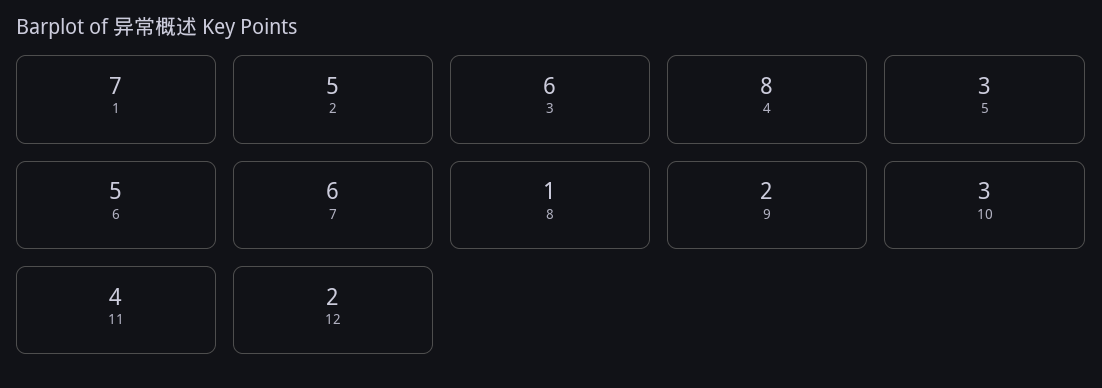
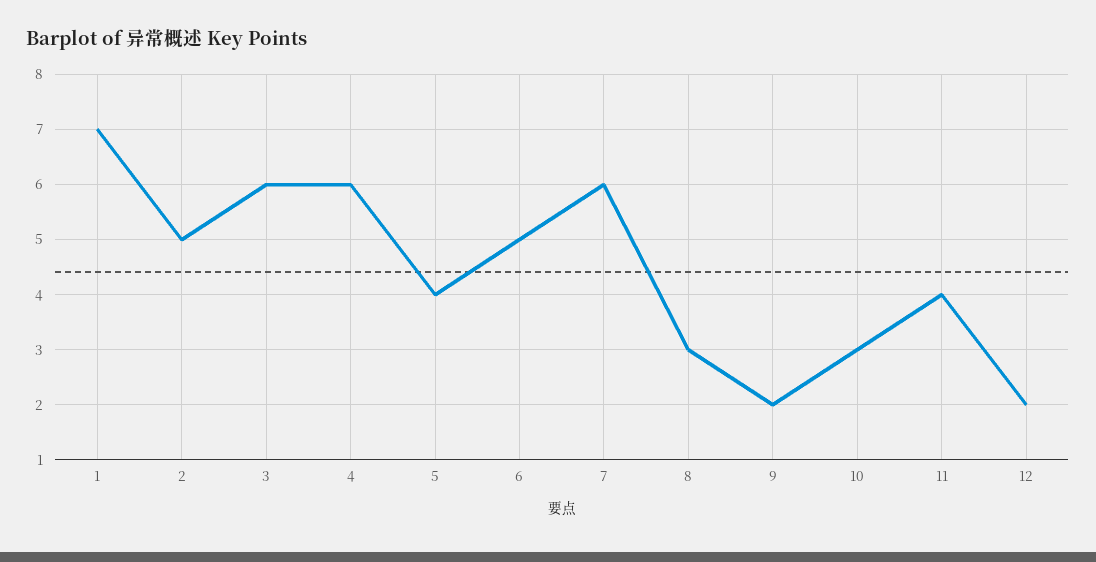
  {
    "1": 7,
    "2": 5,
    "3": 6,
-   "4": 8,
+   "4": 6,
-   "5": 3,
+   "5": 4,
    "6": 5,
    "7": 6,
-   "8": 1,
+   "8": 3,
    "9": 2,
    "10": 3,
    "11": 4,
    "12": 2
  }

